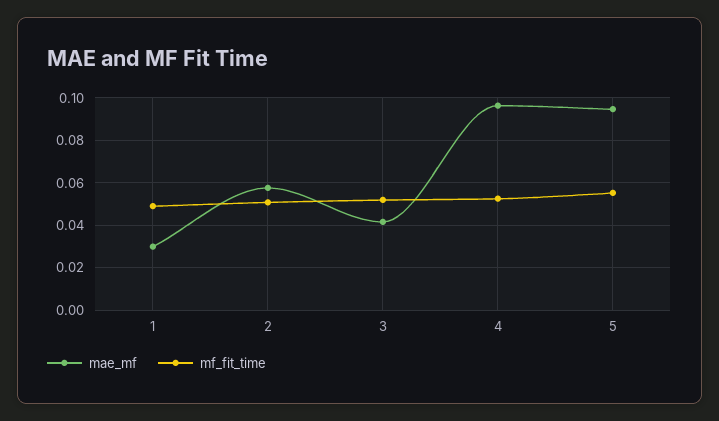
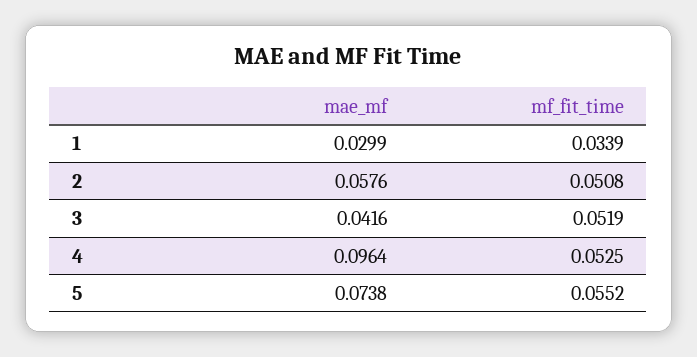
  {
    "mae_mf": {
      "1": 0.0299,
      "2": 0.0576,
      "3": 0.0416,
      "4": 0.0964,
-     "5": 0.095
+     "5": 0.0738
    },
    "mf_fit_time": {
-     "1": 0.05,
+     "1": 0.0339,
      "2": 0.0508,
      "3": 0.0519,
      "4": 0.0525,
      "5": 0.0552
    }
  }

